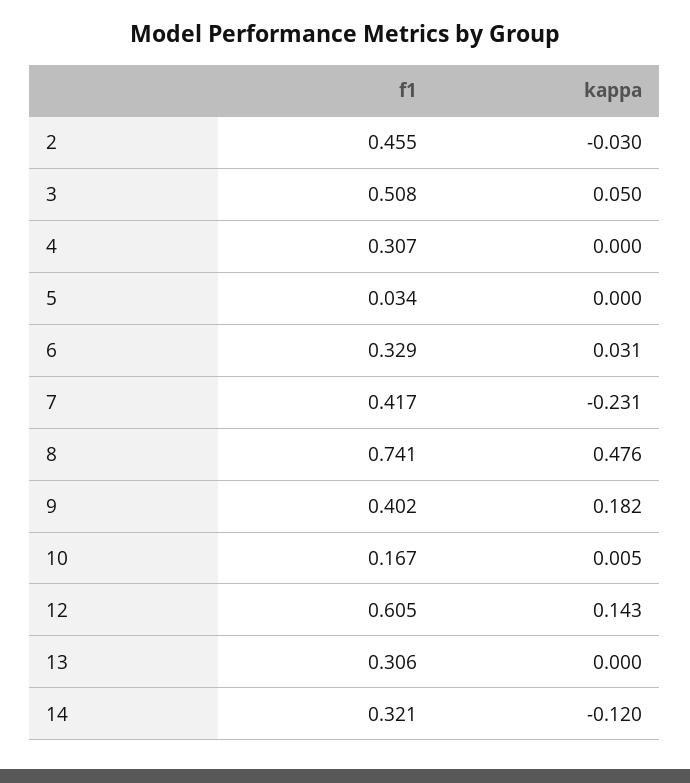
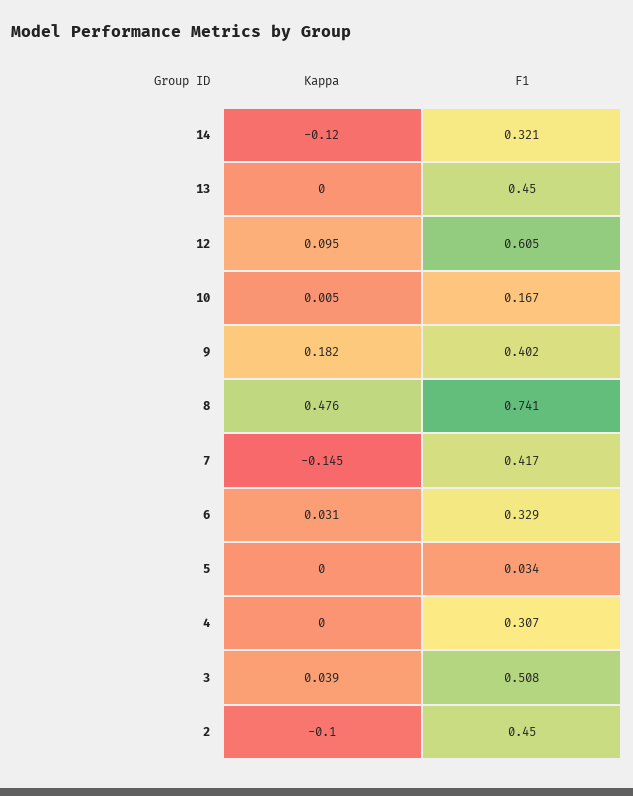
  {
    "f1": {
-     "2": 0.455,
+     "2": 0.45,
      "3": 0.508,
      "4": 0.307,
      "5": 0.034,
      "6": 0.329,
      "7": 0.417,
      "8": 0.741,
      "9": 0.402,
      "10": 0.167,
      "12": 0.605,
-     "13": 0.306,
+     "13": 0.45,
      "14": 0.321
    },
    "kappa": {
-     "2": -0.03,
+     "2": -0.1,
-     "3": 0.05,
+     "3": 0.039,
      "4": 0,
      "5": 0,
      "6": 0.031,
-     "7": -0.231,
+     "7": -0.145,
      "8": 0.476,
      "9": 0.182,
      "10": 0.005,
-     "12": 0.143,
+     "12": 0.095,
      "13": 0,
      "14": -0.12
    }
  }

